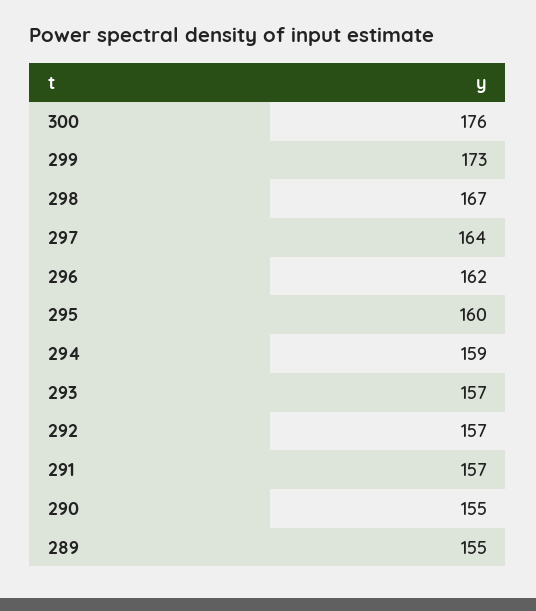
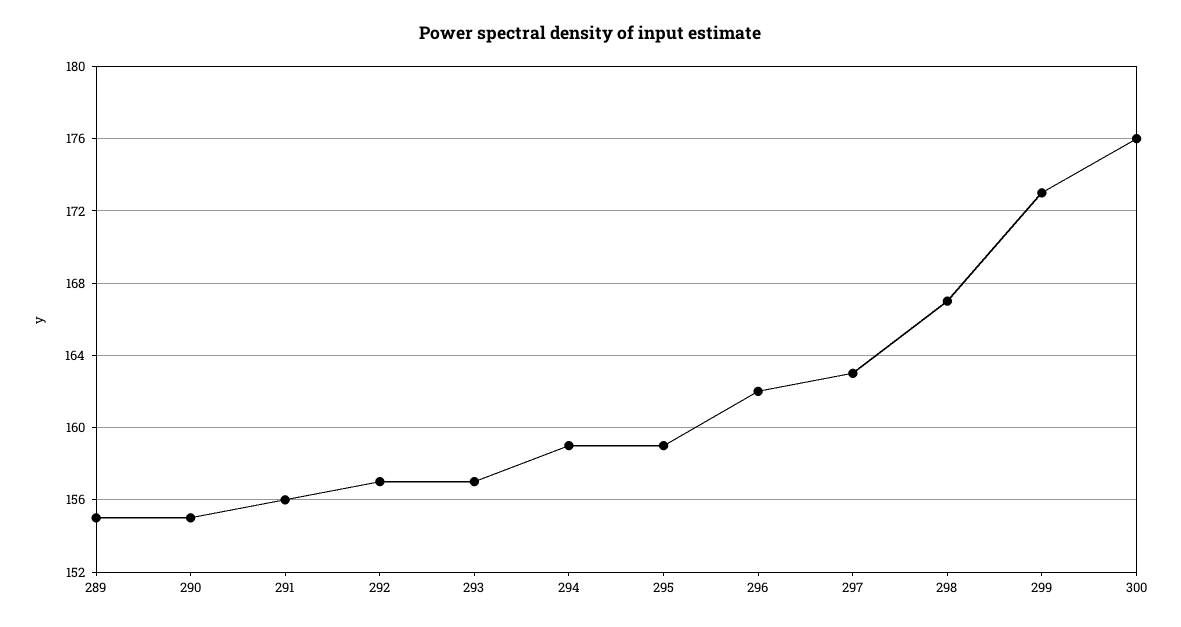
  {
    "300": 176,
    "299": 173,
    "298": 167,
-   "297": 164,
+   "297": 163,
    "296": 162,
-   "295": 160,
+   "295": 159,
    "294": 159,
    "293": 157,
    "292": 157,
-   "291": 157,
+   "291": 156,
    "290": 155,
    "289": 155
  }

